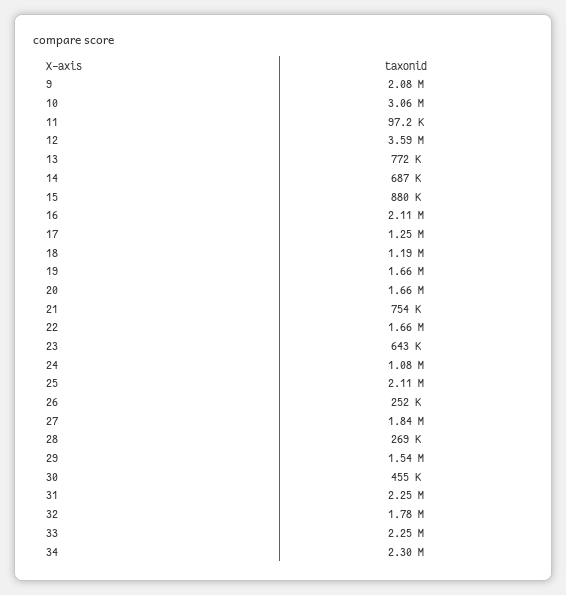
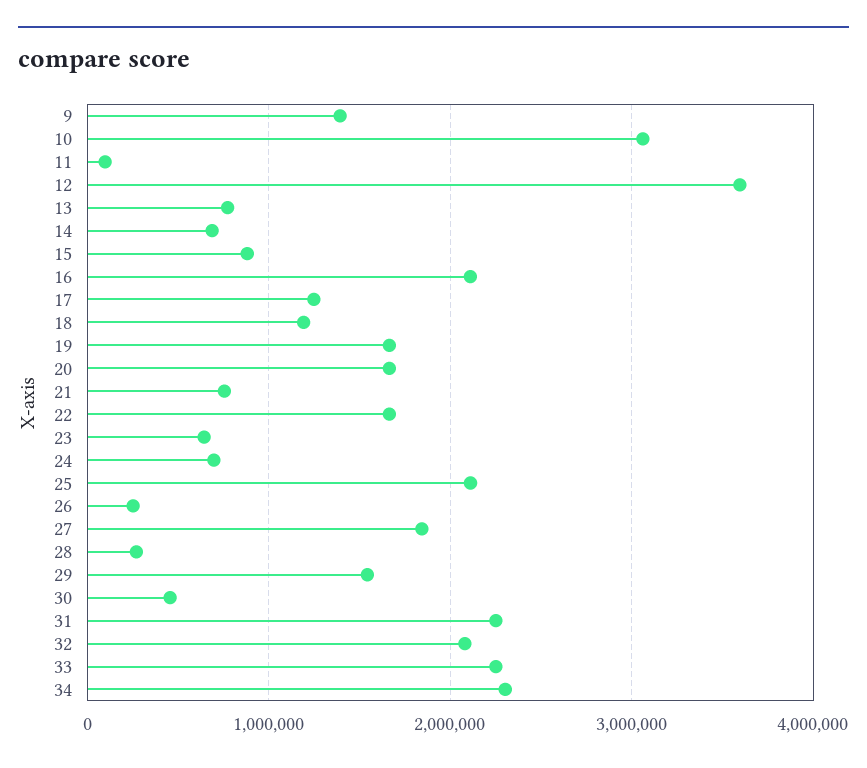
  {
-   "9": 2080000,
+   "9": 1400000,
    "10": 3060000,
    "11": 97200,
    "12": 3590000,
    "13": 772000,
    "14": 687000,
    "15": 880000,
    "16": 2110000,
    "17": 1250000,
    "18": 1190000,
    "19": 1660000,
    "20": 1660000,
    "21": 754000,
    "22": 1660000,
    "23": 643000,
-   "24": 1080000,
+   "24": 700000,
    "25": 2110000,
    "26": 252000,
    "27": 1840000,
    "28": 269000,
    "29": 1540000,
    "30": 455000,
    "31": 2250000,
-   "32": 1780000,
+   "32": 2100000,
    "33": 2250000,
    "34": 2300000
  }

